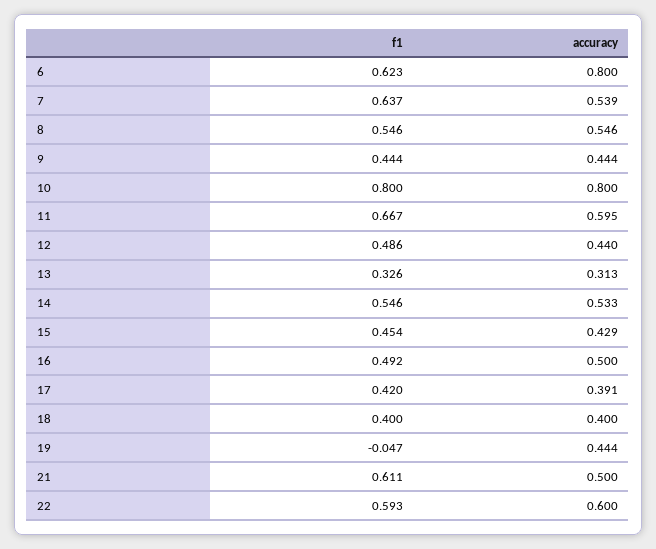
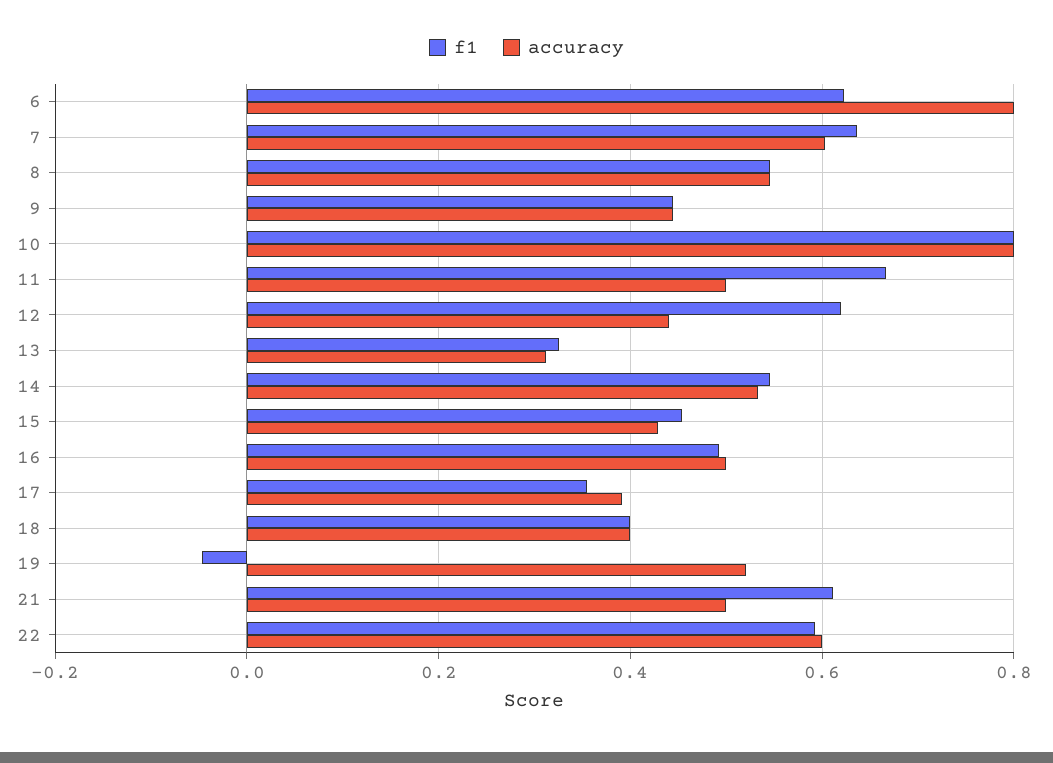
  {
    "f1": {
      "6": 0.623,
      "7": 0.637,
      "8": 0.546,
      "9": 0.444,
      "10": 0.8,
      "11": 0.667,
-     "12": 0.486,
+     "12": 0.62,
      "13": 0.326,
      "14": 0.546,
      "15": 0.454,
      "16": 0.492,
-     "17": 0.42,
+     "17": 0.36,
      "18": 0.4,
      "19": -0.047,
      "21": 0.611,
      "22": 0.593
    },
    "accuracy": {
      "6": 0.8,
-     "7": 0.539,
+     "7": 0.6,
      "8": 0.546,
      "9": 0.444,
      "10": 0.8,
-     "11": 0.595,
+     "11": 0.5,
      "12": 0.44,
      "13": 0.313,
      "14": 0.533,
      "15": 0.429,
      "16": 0.5,
      "17": 0.391,
      "18": 0.4,
-     "19": 0.444,
+     "19": 0.52,
      "21": 0.5,
      "22": 0.6
    }
  }

